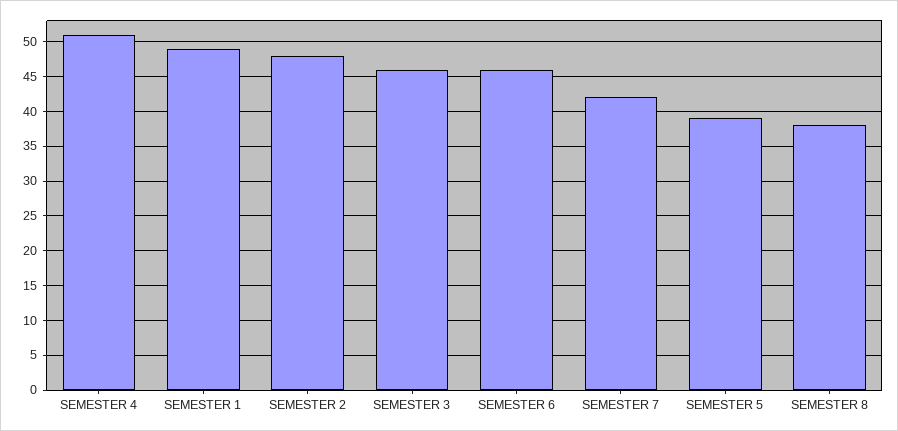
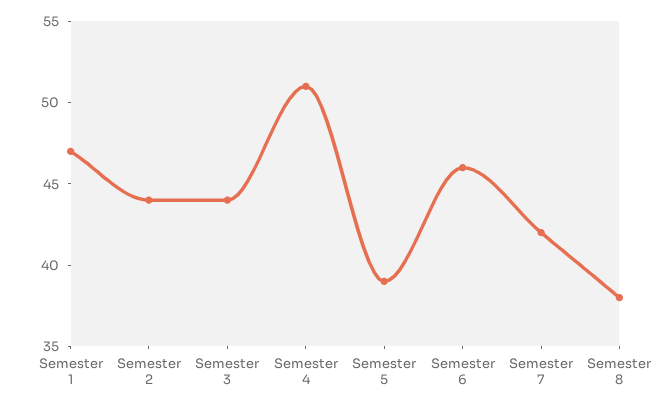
  {
    "SEMESTER 4": 51,
-   "SEMESTER 1": 49,
+   "SEMESTER 1": 47,
-   "SEMESTER 2": 48,
+   "SEMESTER 2": 44,
-   "SEMESTER 3": 46,
+   "SEMESTER 3": 44,
    "SEMESTER 6": 46,
    "SEMESTER 7": 42,
    "SEMESTER 5": 39,
    "SEMESTER 8": 38
  }

